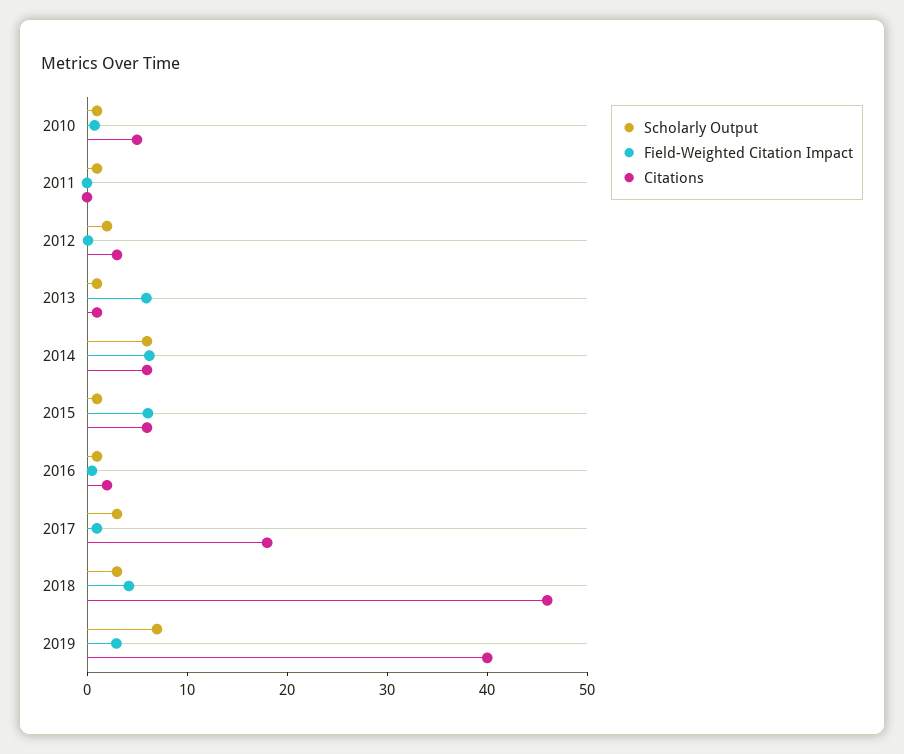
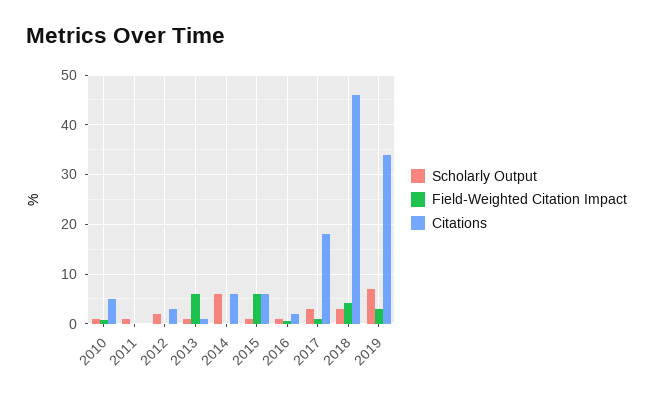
  {
    "Scholarly Output": {
      "2010": 2,
      "2011": 2,
      "2012": 2,
      "2013": 2,
      "2014": 6,
      "2015": 2,
      "2016": 2,
      "2017": 4,
      "2018": 4,
      "2019": 8
    },
    "Field-Weighted Citation Impact": {
      "2010": 0,
      "2011": 0,
      "2012": 0,
      "2013": 6,
-     "2014": 6,
+     "2014": 0,
      "2015": 6,
      "2016": 0,
      "2017": 0,
      "2018": 4,
      "2019": 2
    },
    "Citations": {
      "2010": 6,
      "2011": 0,
      "2012": 4,
      "2013": 2,
      "2014": 6,
      "2015": 6,
      "2016": 2,
      "2017": 18,
      "2018": 46,
-     "2019": 40
+     "2019": 34
    }
  }

